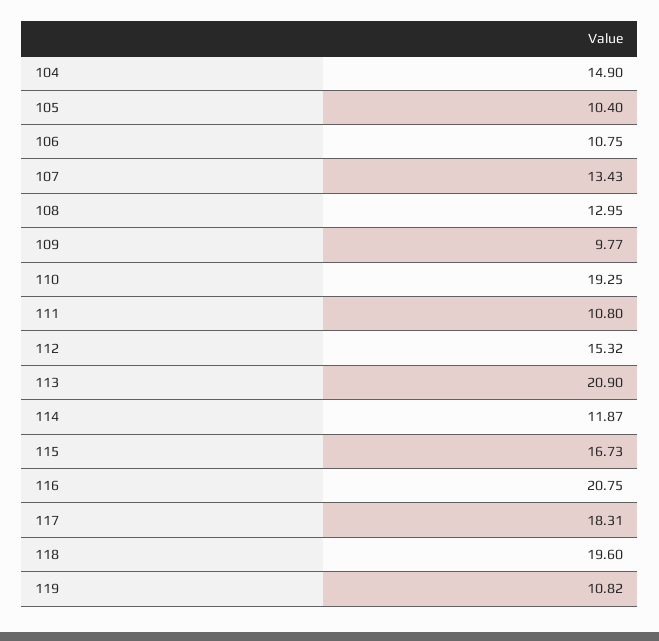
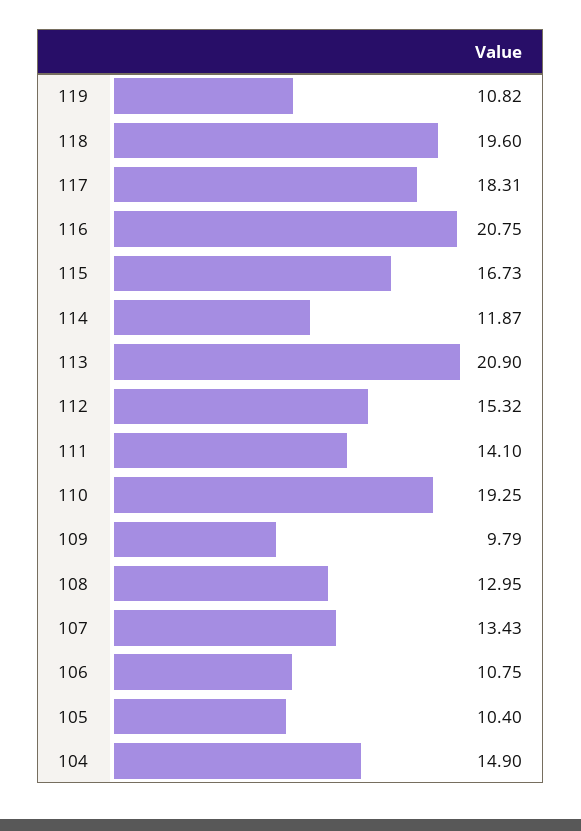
  {
    "104": 14.9,
    "105": 10.4,
    "106": 10.75,
    "107": 13.43,
    "108": 12.95,
-   "109": 9.77,
+   "109": 9.79,
    "110": 19.25,
-   "111": 10.8,
+   "111": 14.1,
    "112": 15.32,
    "113": 20.9,
    "114": 11.87,
    "115": 16.73,
    "116": 20.75,
    "117": 18.31,
    "118": 19.6,
    "119": 10.82
  }

